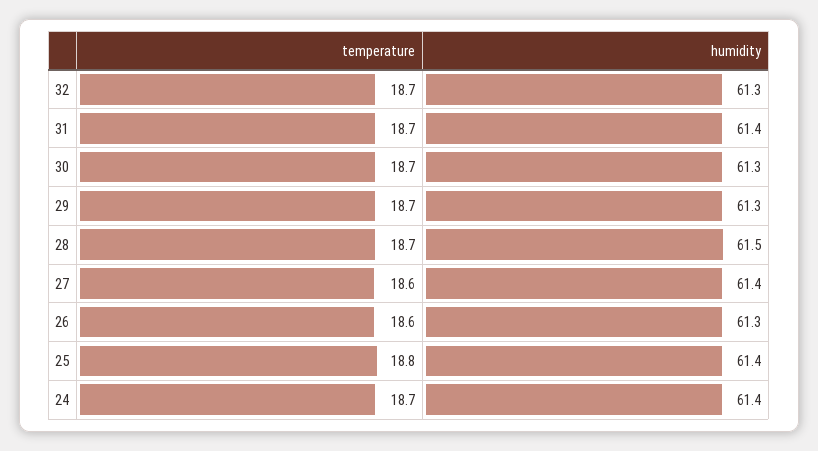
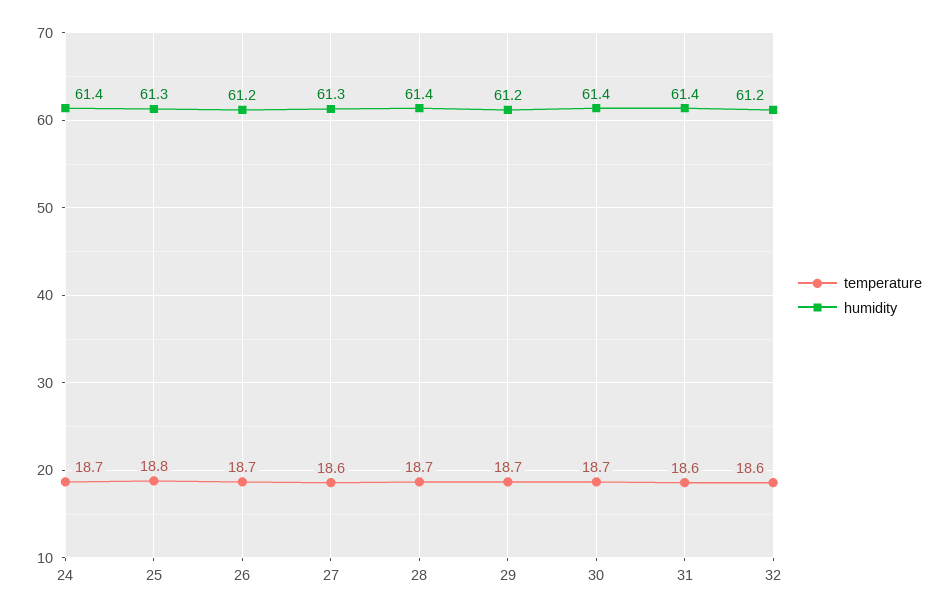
  {
    "temperature": {
-     "32": 18.7,
+     "32": 18.6,
-     "31": 18.7,
+     "31": 18.6,
      "30": 18.7,
      "29": 18.7,
      "28": 18.7,
      "27": 18.6,
-     "26": 18.6,
+     "26": 18.7,
      "25": 18.8,
      "24": 18.7
    },
    "humidity": {
-     "32": 61.3,
+     "32": 61.2,
      "31": 61.4,
-     "30": 61.3,
+     "30": 61.4,
-     "29": 61.3,
+     "29": 61.2,
-     "28": 61.5,
+     "28": 61.4,
-     "27": 61.4,
+     "27": 61.3,
-     "26": 61.3,
+     "26": 61.2,
-     "25": 61.4,
+     "25": 61.3,
      "24": 61.4
    }
  }

